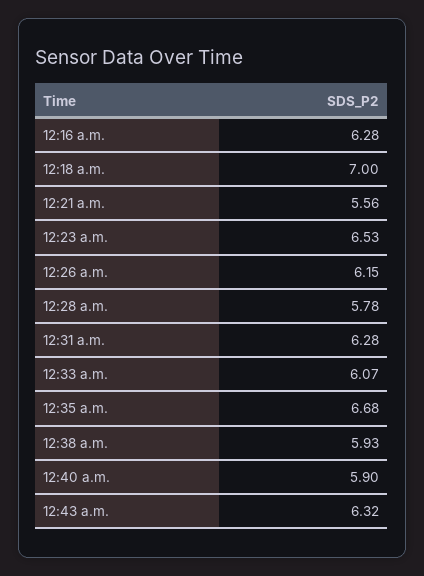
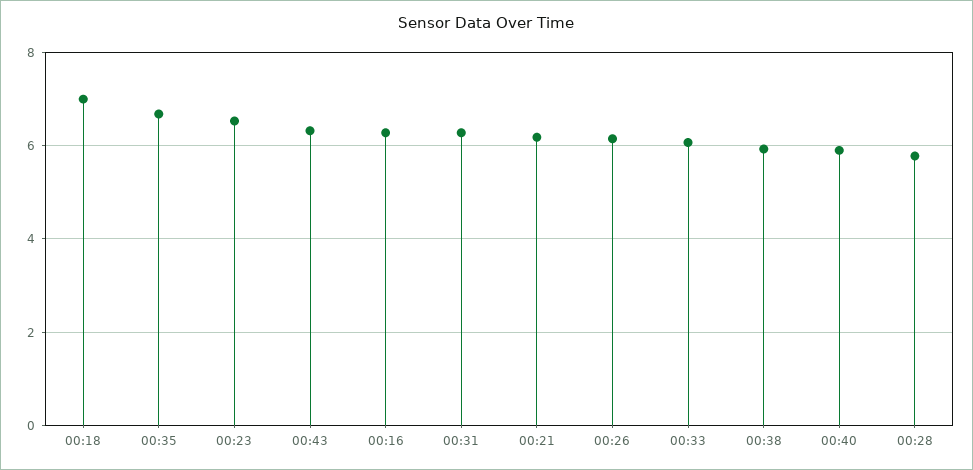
  {
    "12:16 a.m.": 6.28,
    "12:18 a.m.": 7,
-   "12:21 a.m.": 5.56,
+   "12:21 a.m.": 6.2,
    "12:23 a.m.": 6.53,
    "12:26 a.m.": 6.15,
    "12:28 a.m.": 5.78,
    "12:31 a.m.": 6.28,
    "12:33 a.m.": 6.07,
    "12:35 a.m.": 6.68,
    "12:38 a.m.": 5.93,
    "12:40 a.m.": 5.9,
    "12:43 a.m.": 6.32
  }

